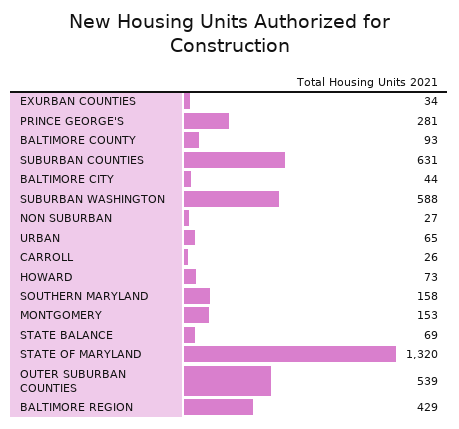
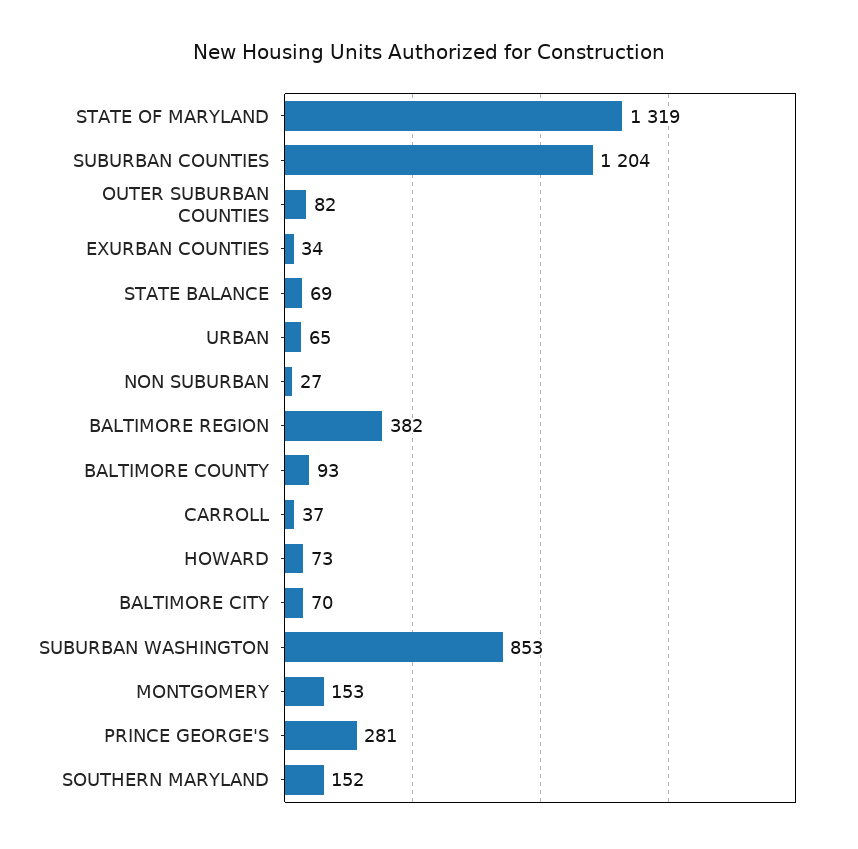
  {
    "EXURBAN COUNTIES": 34,
    "PRINCE GEORGE'S": 281,
    "BALTIMORE COUNTY": 93,
-   "SUBURBAN COUNTIES": 631,
+   "SUBURBAN COUNTIES": 1204,
-   "BALTIMORE CITY": 44,
+   "BALTIMORE CITY": 70,
-   "SUBURBAN WASHINGTON": 588,
+   "SUBURBAN WASHINGTON": 853,
    "NON SUBURBAN": 27,
    "URBAN": 65,
-   "CARROLL": 26,
+   "CARROLL": 37,
    "HOWARD": 73,
-   "SOUTHERN MARYLAND": 158,
+   "SOUTHERN MARYLAND": 152,
    "MONTGOMERY": 153,
    "STATE BALANCE": 69,
-   "STATE OF MARYLAND": 1320,
+   "STATE OF MARYLAND": 1319,
-   "OUTER SUBURBAN COUNTIES": 539,
+   "OUTER SUBURBAN COUNTIES": 82,
-   "BALTIMORE REGION": 429
+   "BALTIMORE REGION": 382
  }

